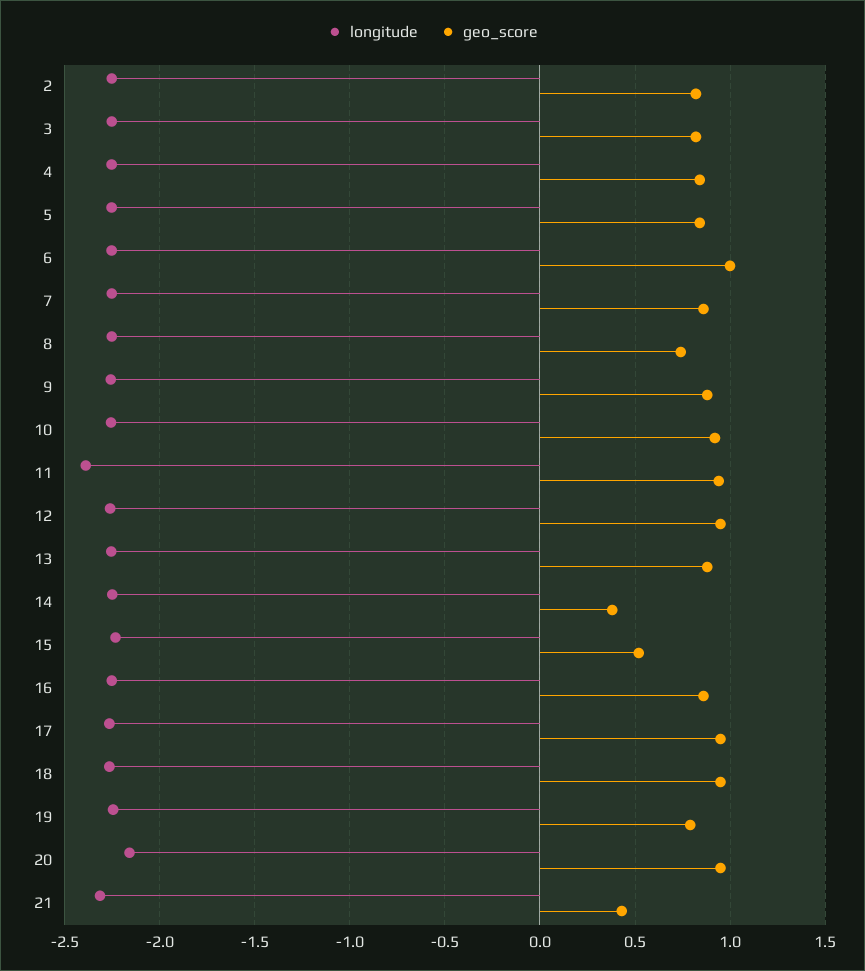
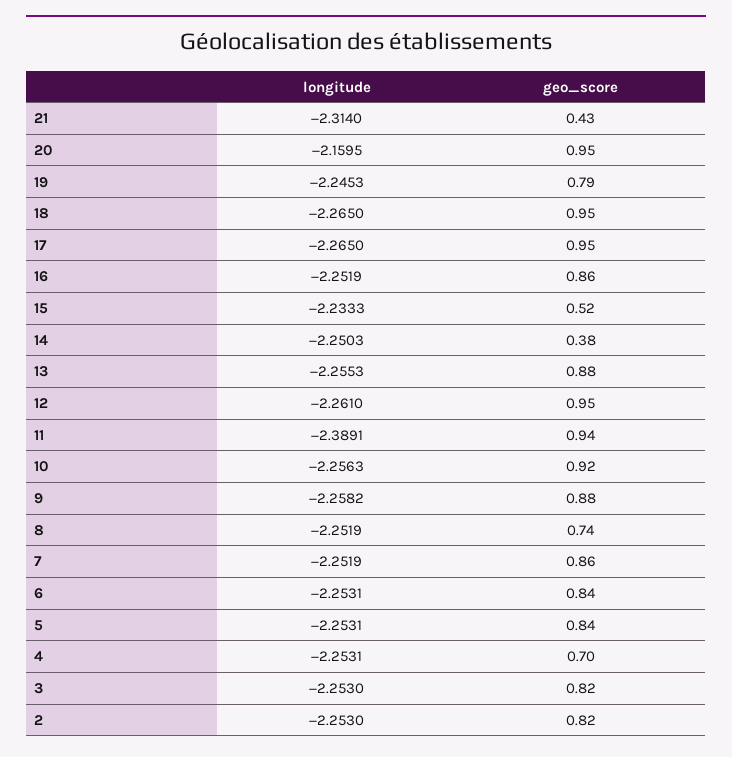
  {
    "longitude": {
      "2": -2.253,
      "3": -2.253,
      "4": -2.2531,
      "5": -2.2531,
      "6": -2.2531,
      "7": -2.2519,
      "8": -2.2519,
      "9": -2.2582,
      "10": -2.2563,
      "11": -2.3891,
      "12": -2.261,
      "13": -2.2553,
      "14": -2.2503,
      "15": -2.2333,
      "16": -2.2519,
      "17": -2.265,
      "18": -2.265,
      "19": -2.2453,
      "20": -2.1595,
      "21": -2.314
    },
    "geo_score": {
      "2": 0.82,
      "3": 0.82,
-     "4": 0.85,
+     "4": 0.7,
      "5": 0.84,
-     "6": 1,
+     "6": 0.84,
      "7": 0.86,
      "8": 0.74,
      "9": 0.88,
      "10": 0.92,
      "11": 0.94,
      "12": 0.95,
      "13": 0.88,
      "14": 0.38,
      "15": 0.52,
      "16": 0.86,
      "17": 0.95,
      "18": 0.95,
      "19": 0.79,
      "20": 0.95,
      "21": 0.43
    }
  }

